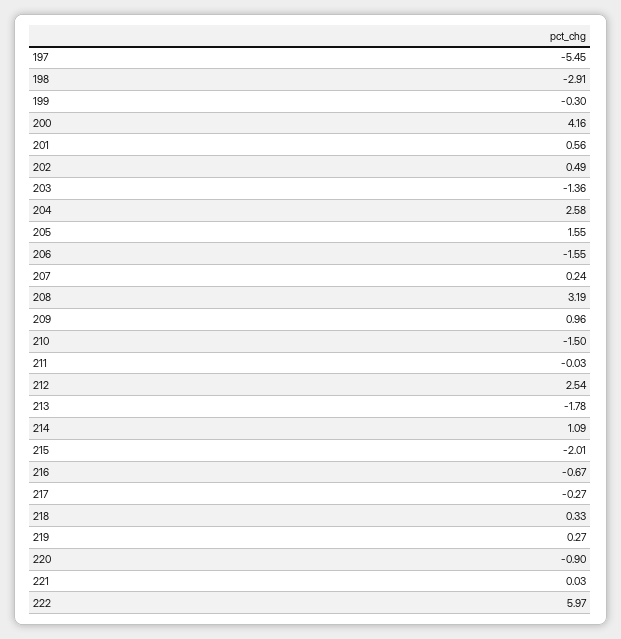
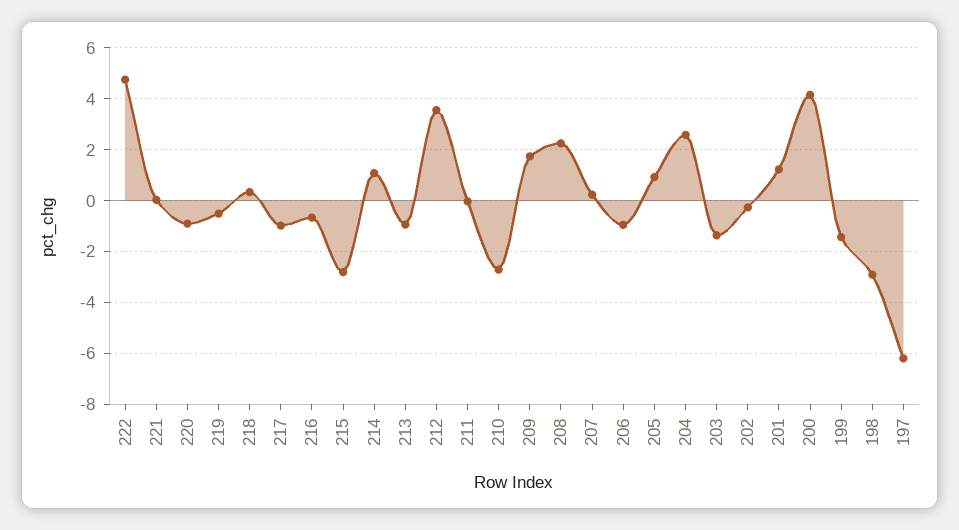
  {
-   "197": -5.45,
+   "197": -6.25,
    "198": -2.91,
-   "199": -0.3,
+   "199": -1.5,
    "200": 4.16,
-   "201": 0.56,
+   "201": 1.25,
-   "202": 0.49,
+   "202": -0.25,
    "203": -1.36,
    "204": 2.58,
-   "205": 1.55,
+   "205": 1,
-   "206": -1.55,
+   "206": -1,
    "207": 0.24,
-   "208": 3.19,
+   "208": 2.25,
-   "209": 0.96,
+   "209": 1.75,
-   "210": -1.5,
+   "210": -2.75,
    "211": -0.03,
-   "212": 2.54,
+   "212": 3.5,
-   "213": -1.78,
+   "213": -1,
    "214": 1.09,
-   "215": -2.01,
+   "215": -2.75,
    "216": -0.67,
-   "217": -0.27,
+   "217": -1,
    "218": 0.33,
-   "219": 0.27,
+   "219": -0.5,
    "220": -0.9,
    "221": 0.03,
-   "222": 5.97
+   "222": 4.75
  }

